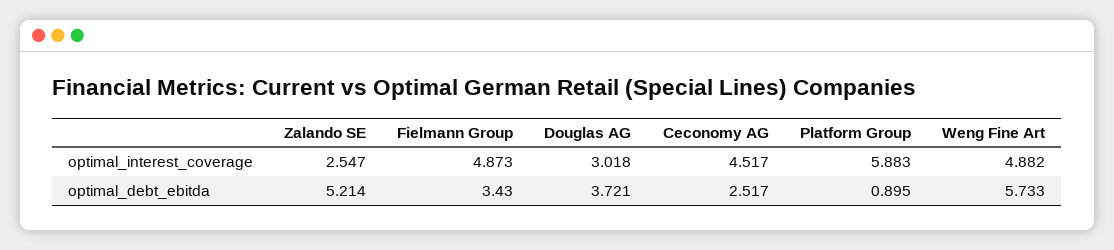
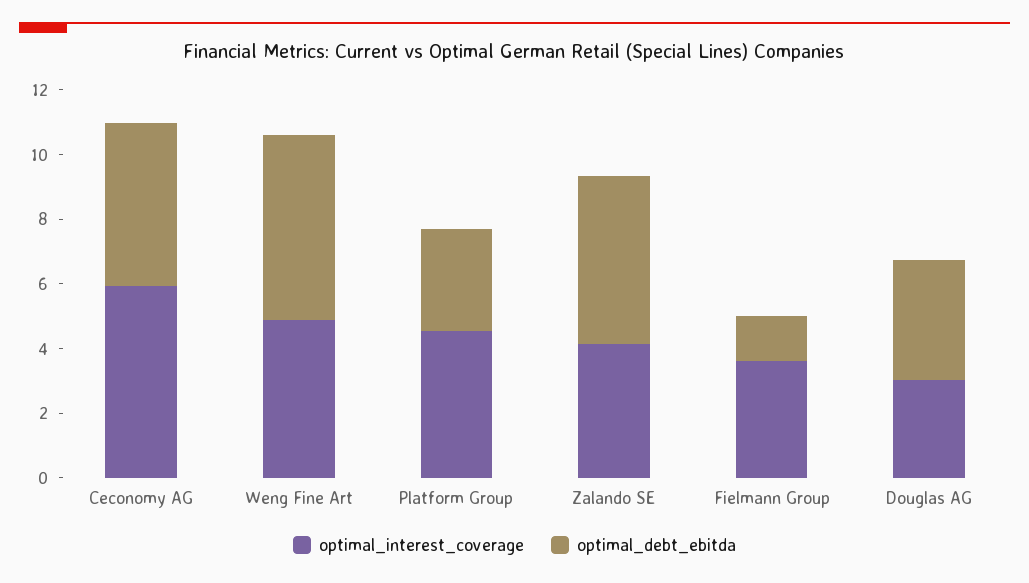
  {
    "optimal_interest_coverage": {
-     "Zalando SE": 2.547,
+     "Zalando SE": 4,
-     "Fielmann Group": 4.873,
+     "Fielmann Group": 3.5,
      "Douglas AG": 3.018,
-     "Ceconomy AG": 4.517,
+     "Ceconomy AG": 6,
-     "Platform Group": 5.883,
+     "Platform Group": 4.5,
      "Weng Fine Art": 4.882
    },
    "optimal_debt_ebitda": {
      "Zalando SE": 5.214,
-     "Fielmann Group": 3.43,
+     "Fielmann Group": 1.5,
      "Douglas AG": 3.721,
-     "Ceconomy AG": 2.517,
+     "Ceconomy AG": 5,
-     "Platform Group": 0.895,
+     "Platform Group": 3,
      "Weng Fine Art": 5.733
    }
  }

